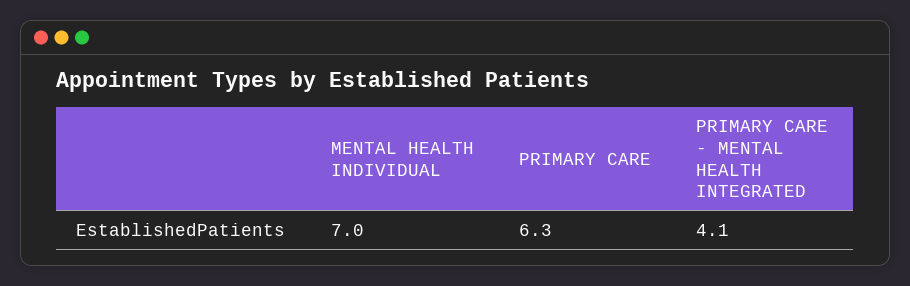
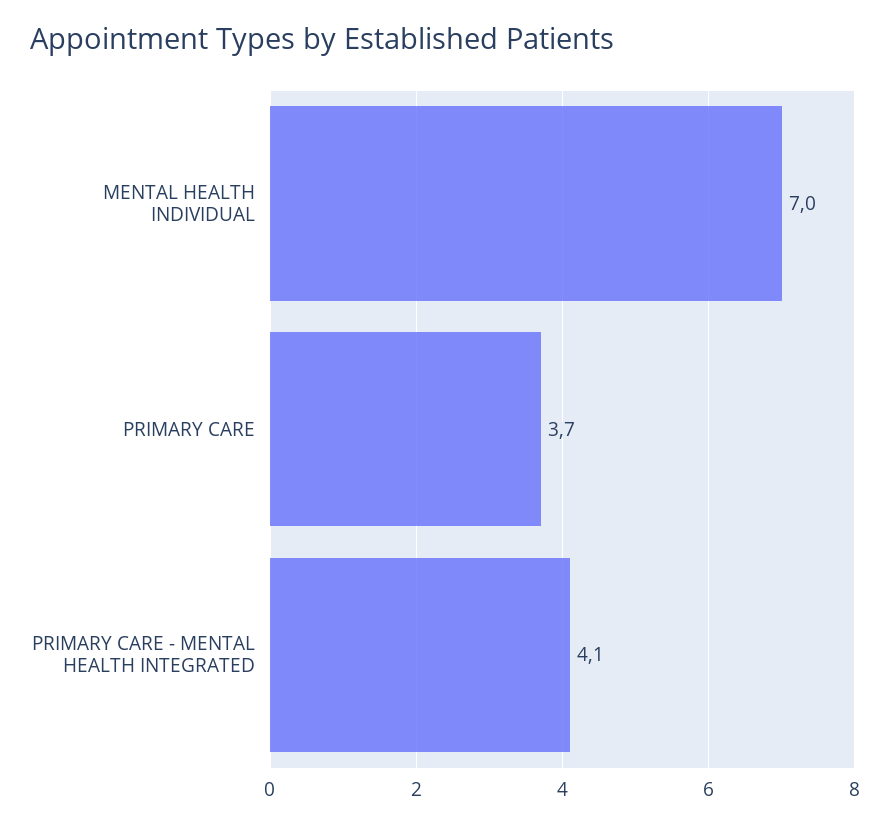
  {
    "MENTAL HEALTH INDIVIDUAL": 7,
-   "PRIMARY CARE": 6.3,
+   "PRIMARY CARE": 3.7,
    "PRIMARY CARE - MENTAL HEALTH INTEGRATED": 4.1
  }

